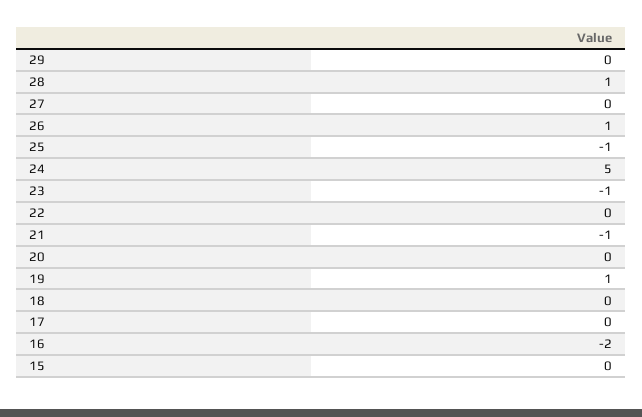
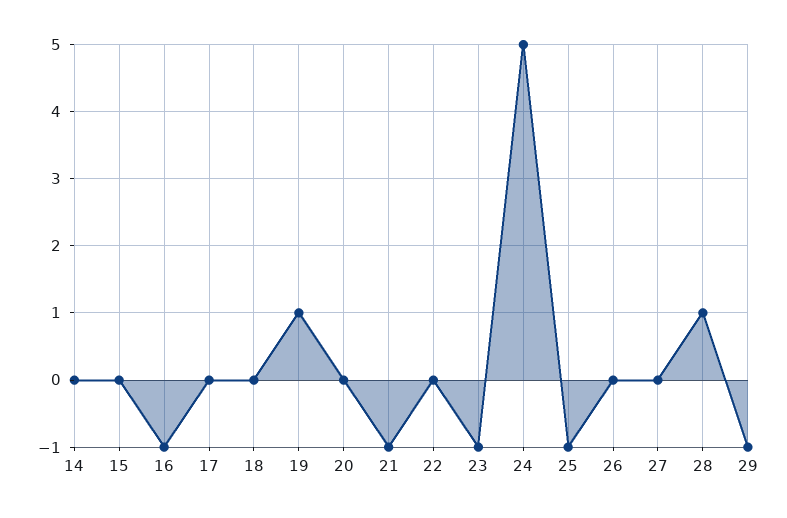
  {
-   "29": 0,
+   "29": -1,
    "28": 1,
    "27": 0,
-   "26": 1,
+   "26": 0,
    "25": -1,
    "24": 5,
    "23": -1,
    "22": 0,
    "21": -1,
    "20": 0,
    "19": 1,
    "18": 0,
    "17": 0,
-   "16": -2,
+   "16": -1,
-   "15": 0
+   "15": 0,
+   "14": 0
  }

